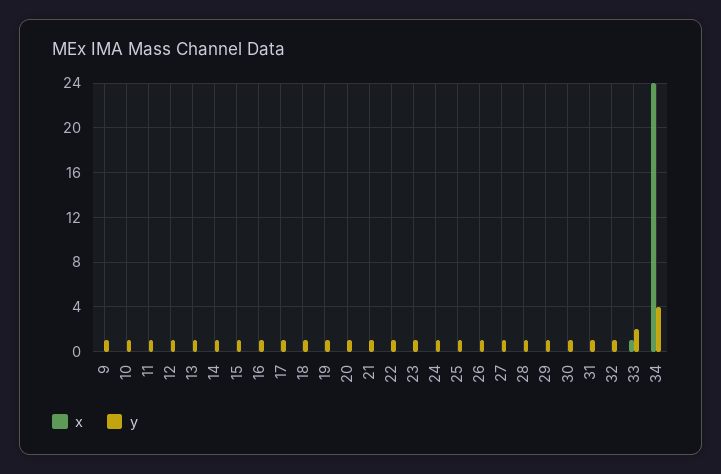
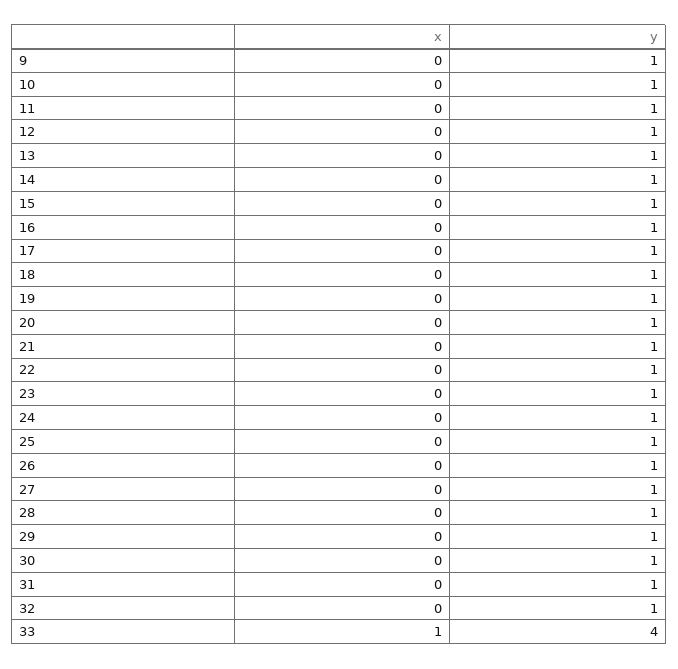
  {
    "x": {
      "9": 0,
      "10": 0,
      "11": 0,
      "12": 0,
      "13": 0,
      "14": 0,
      "15": 0,
      "16": 0,
      "17": 0,
      "18": 0,
      "19": 0,
      "20": 0,
      "21": 0,
      "22": 0,
      "23": 0,
      "24": 0,
      "25": 0,
      "26": 0,
      "27": 0,
      "28": 0,
      "29": 0,
      "30": 0,
      "31": 0,
      "32": 0,
-     "33": 1,
+     "33": 1
-     "34": 24
    },
    "y": {
      "9": 1,
      "10": 1,
      "11": 1,
      "12": 1,
      "13": 1,
      "14": 1,
      "15": 1,
      "16": 1,
      "17": 1,
      "18": 1,
      "19": 1,
      "20": 1,
      "21": 1,
      "22": 1,
      "23": 1,
      "24": 1,
      "25": 1,
      "26": 1,
      "27": 1,
      "28": 1,
      "29": 1,
      "30": 1,
      "31": 1,
      "32": 1,
-     "33": 2,
+     "33": 4
-     "34": 4
    }
  }

